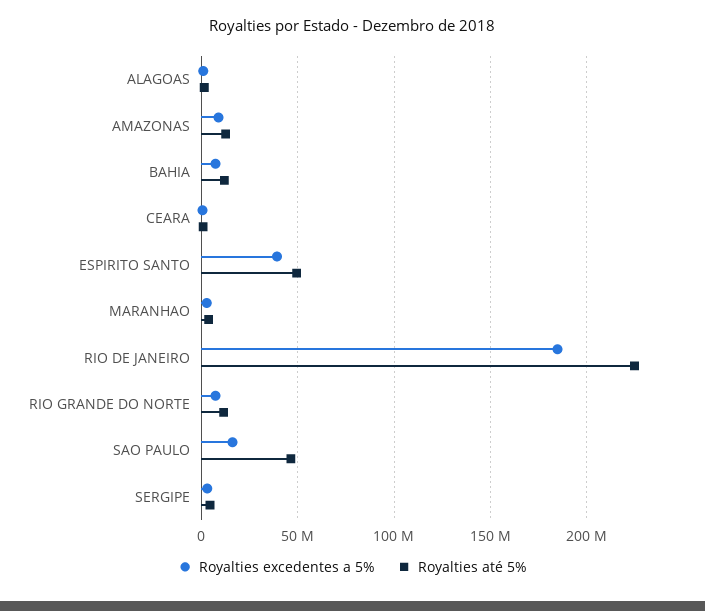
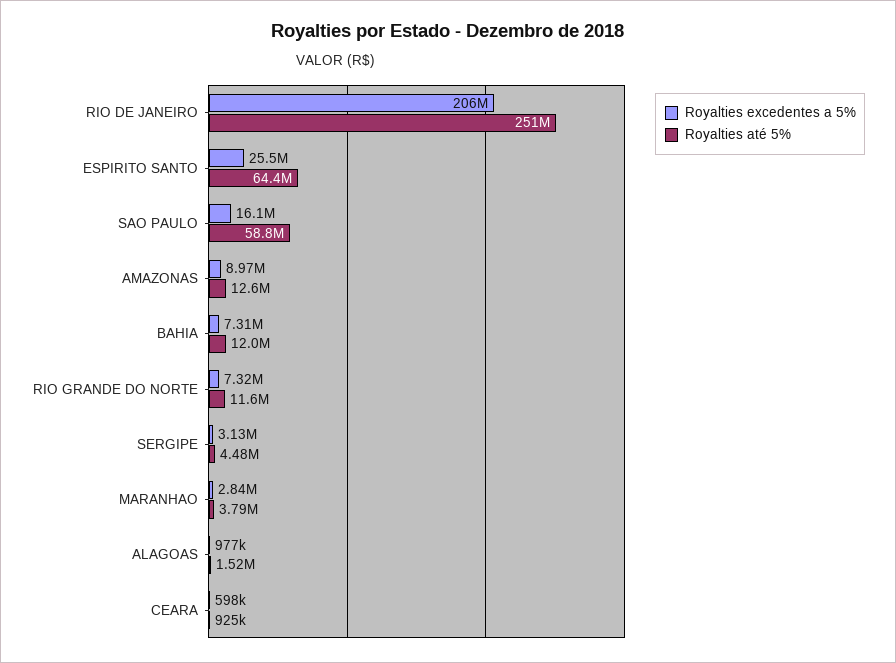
  {
    "Royalties excedentes a 5%": {
      "ALAGOAS": 977000,
      "AMAZONAS": 8970000,
      "BAHIA": 7310000,
      "CEARA": 598000,
-     "ESPIRITO SANTO": 40000000,
+     "ESPIRITO SANTO": 25500000,
      "MARANHAO": 2840000,
-     "RIO DE JANEIRO": 185000000,
+     "RIO DE JANEIRO": 206000000,
      "RIO GRANDE DO NORTE": 7320000,
      "SAO PAULO": 16100000,
      "SERGIPE": 3130000
    },
    "Royalties até 5%": {
      "ALAGOAS": 1520000,
      "AMAZONAS": 12600000,
      "BAHIA": 12000000,
      "CEARA": 925000,
-     "ESPIRITO SANTO": 50000000,
+     "ESPIRITO SANTO": 64400000,
      "MARANHAO": 3790000,
-     "RIO DE JANEIRO": 225000000,
+     "RIO DE JANEIRO": 251000000,
      "RIO GRANDE DO NORTE": 11600000,
-     "SAO PAULO": 45000000,
+     "SAO PAULO": 58800000,
      "SERGIPE": 4480000
    }
  }

